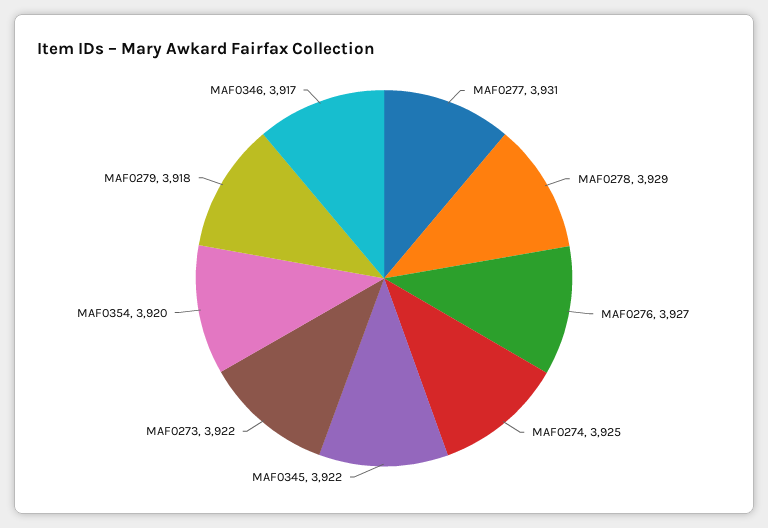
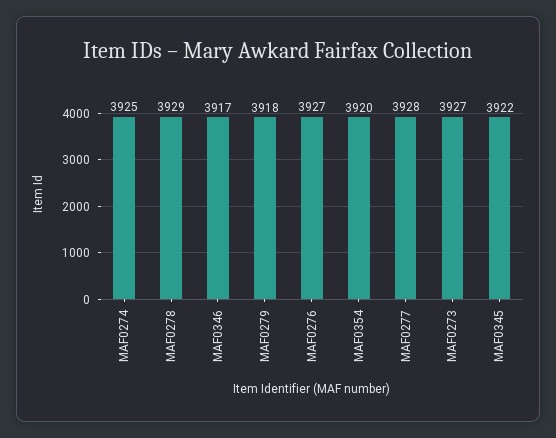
  {
-   "MAF0277": 3931,
+   "MAF0277": 3928,
    "MAF0278": 3929,
    "MAF0276": 3927,
    "MAF0274": 3925,
    "MAF0345": 3922,
-   "MAF0273": 3922,
+   "MAF0273": 3927,
    "MAF0354": 3920,
    "MAF0279": 3918,
    "MAF0346": 3917
  }

